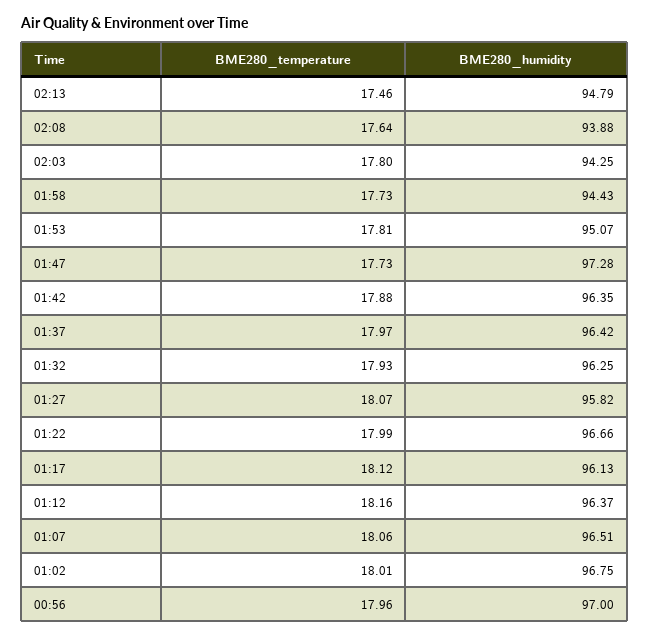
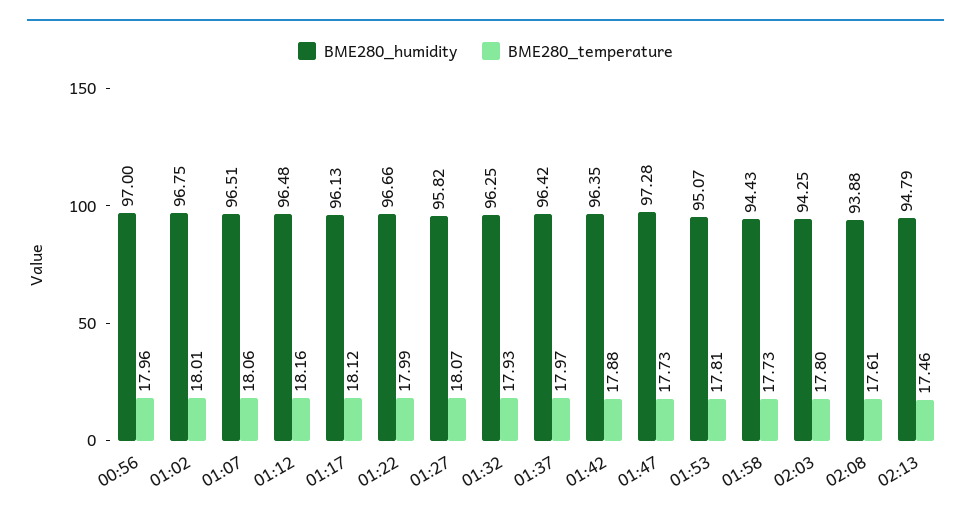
  {
    "BME280_temperature": {
      "02:13": 17.46,
-     "02:08": 17.64,
+     "02:08": 17.61,
      "02:03": 17.8,
      "01:58": 17.73,
      "01:53": 17.81,
      "01:47": 17.73,
      "01:42": 17.88,
      "01:37": 17.97,
      "01:32": 17.93,
      "01:27": 18.07,
      "01:22": 17.99,
      "01:17": 18.12,
      "01:12": 18.16,
      "01:07": 18.06,
      "01:02": 18.01,
      "00:56": 17.96
    },
    "BME280_humidity": {
      "02:13": 94.79,
      "02:08": 93.88,
      "02:03": 94.25,
      "01:58": 94.43,
      "01:53": 95.07,
      "01:47": 97.28,
      "01:42": 96.35,
      "01:37": 96.42,
      "01:32": 96.25,
      "01:27": 95.82,
      "01:22": 96.66,
      "01:17": 96.13,
-     "01:12": 96.37,
+     "01:12": 96.48,
      "01:07": 96.51,
      "01:02": 96.75,
      "00:56": 97
    }
  }

